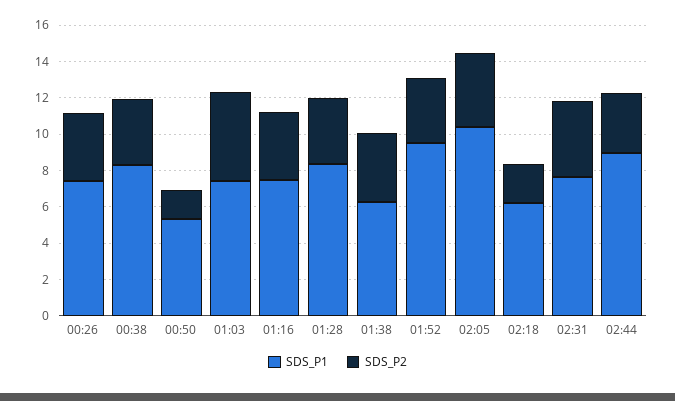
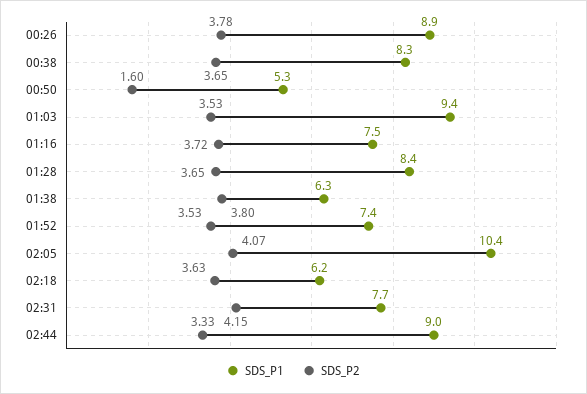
  {
    "SDS_P1": {
-     "00:26": 7.5,
+     "00:26": 8.9,
      "00:38": 8.3,
      "00:50": 5.3,
-     "01:03": 7.5,
+     "01:03": 9.4,
      "01:16": 7.5,
      "01:28": 8.4,
      "01:38": 6.3,
-     "01:52": 9.5,
+     "01:52": 7.4,
      "02:05": 10.4,
      "02:18": 6.2,
      "02:31": 7.7,
      "02:44": 9
    },
    "SDS_P2": {
      "00:26": 3.78,
      "00:38": 3.65,
      "00:50": 1.6,
-     "01:03": 5,
+     "01:03": 3.53,
      "01:16": 3.72,
      "01:28": 3.65,
      "01:38": 3.8,
      "01:52": 3.53,
      "02:05": 4.07,
-     "02:18": 2,
+     "02:18": 3.63,
      "02:31": 4.15,
      "02:44": 3.33
    }
  }

